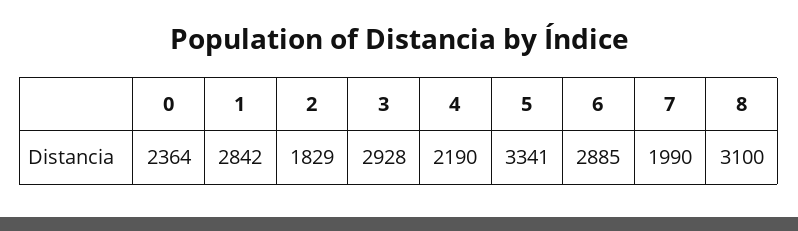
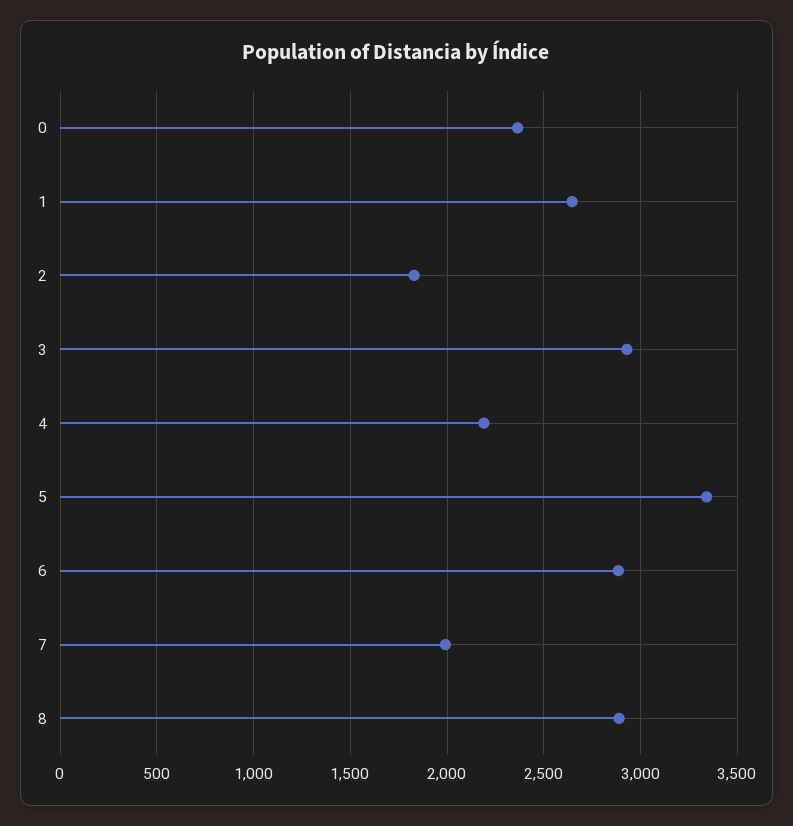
  {
    "0": 2364,
-   "1": 2842,
+   "1": 2650,
    "2": 1829,
    "3": 2928,
    "4": 2190,
    "5": 3341,
    "6": 2885,
    "7": 1990,
-   "8": 3100
+   "8": 2900
  }

